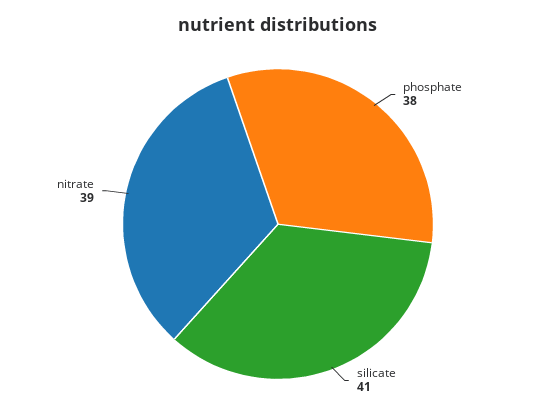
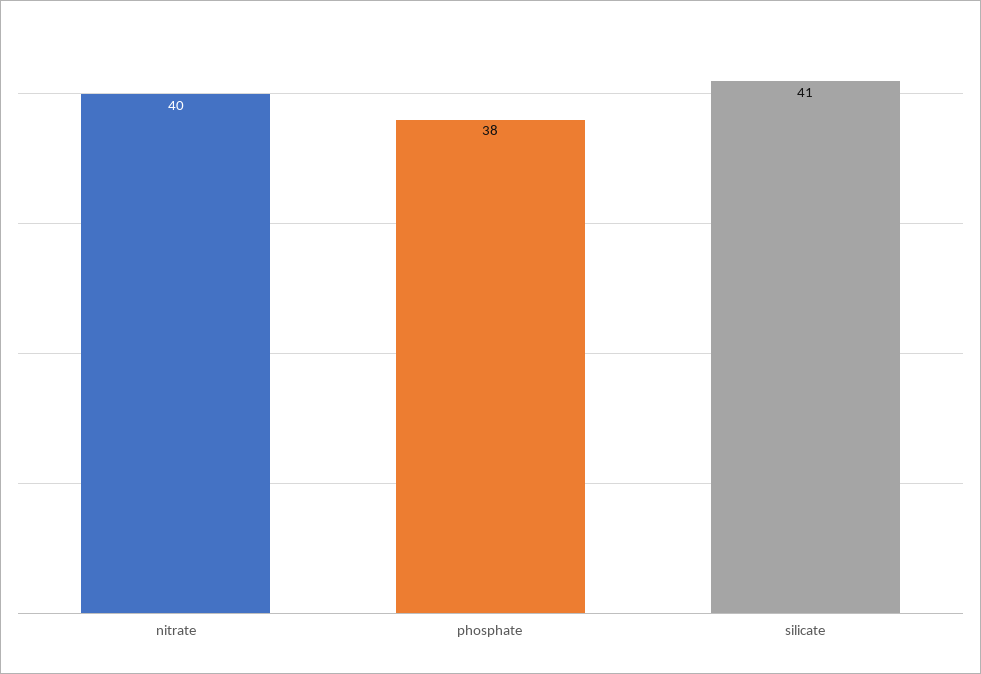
  {
    "phosphate": 38,
    "silicate": 41,
-   "nitrate": 39
+   "nitrate": 40
  }

